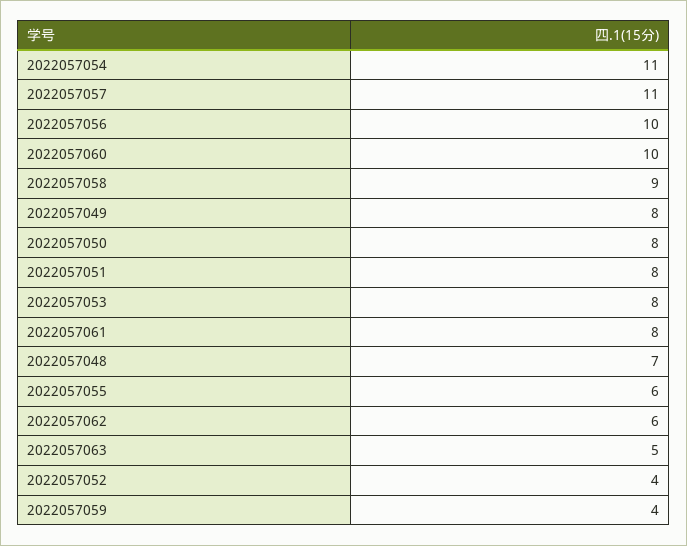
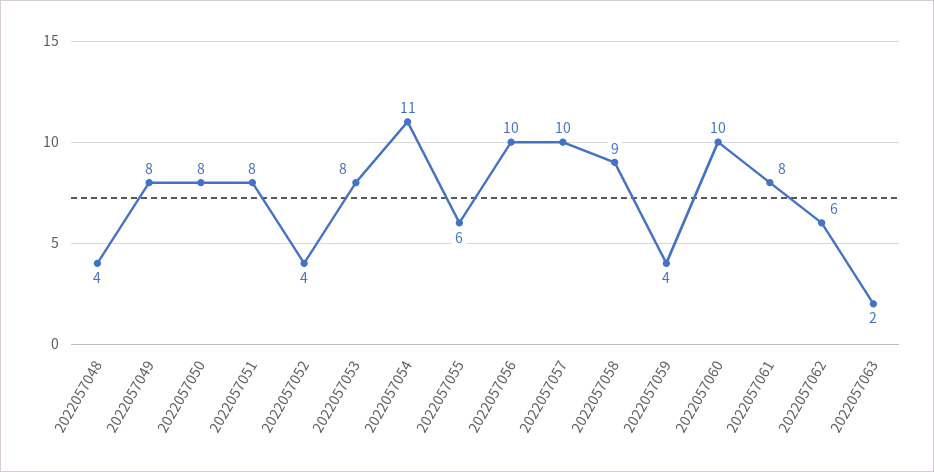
  {
    "2022057054": 11,
-   "2022057057": 11,
+   "2022057057": 10,
    "2022057056": 10,
    "2022057060": 10,
    "2022057058": 9,
    "2022057049": 8,
    "2022057050": 8,
    "2022057051": 8,
    "2022057053": 8,
    "2022057061": 8,
-   "2022057048": 7,
+   "2022057048": 4,
    "2022057055": 6,
    "2022057062": 6,
-   "2022057063": 5,
+   "2022057063": 2,
    "2022057052": 4,
    "2022057059": 4
  }

